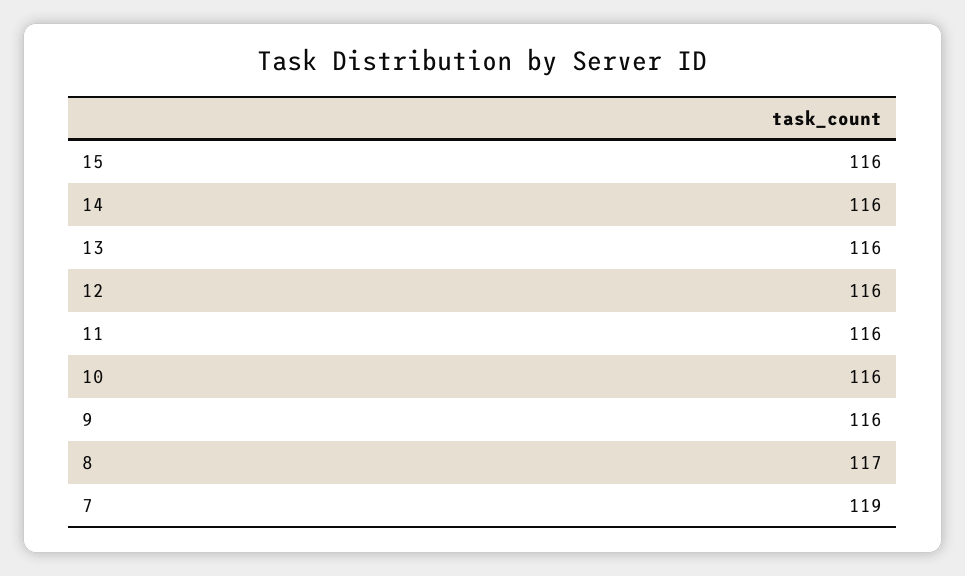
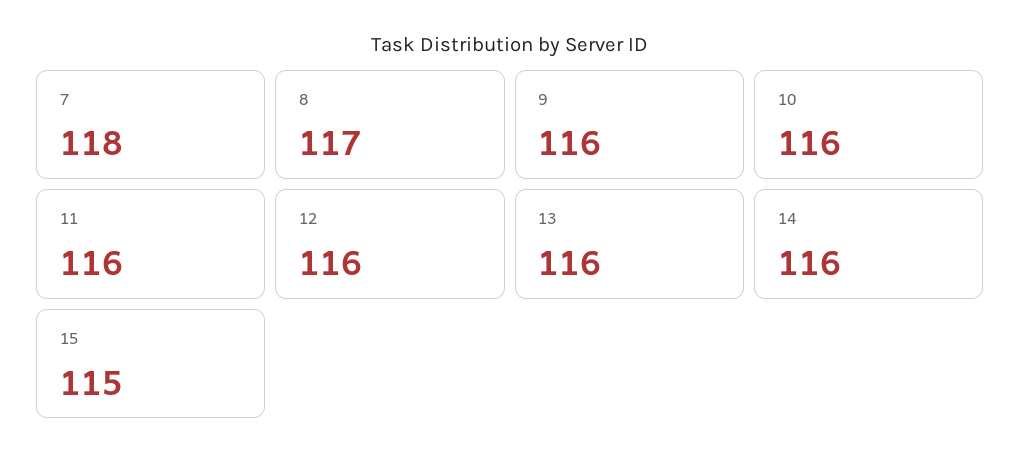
  {
-   "15": 116,
+   "15": 115,
    "14": 116,
    "13": 116,
    "12": 116,
    "11": 116,
    "10": 116,
    "9": 116,
    "8": 117,
-   "7": 119
+   "7": 118
  }

